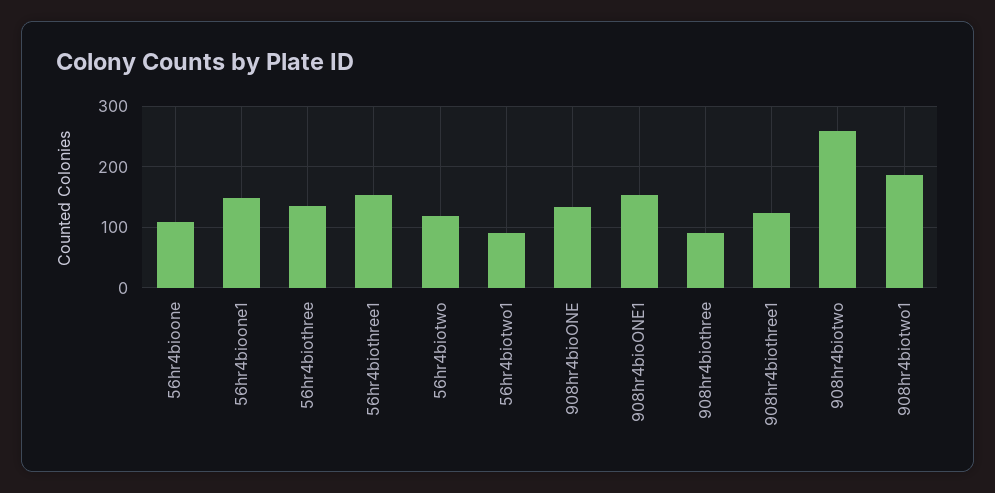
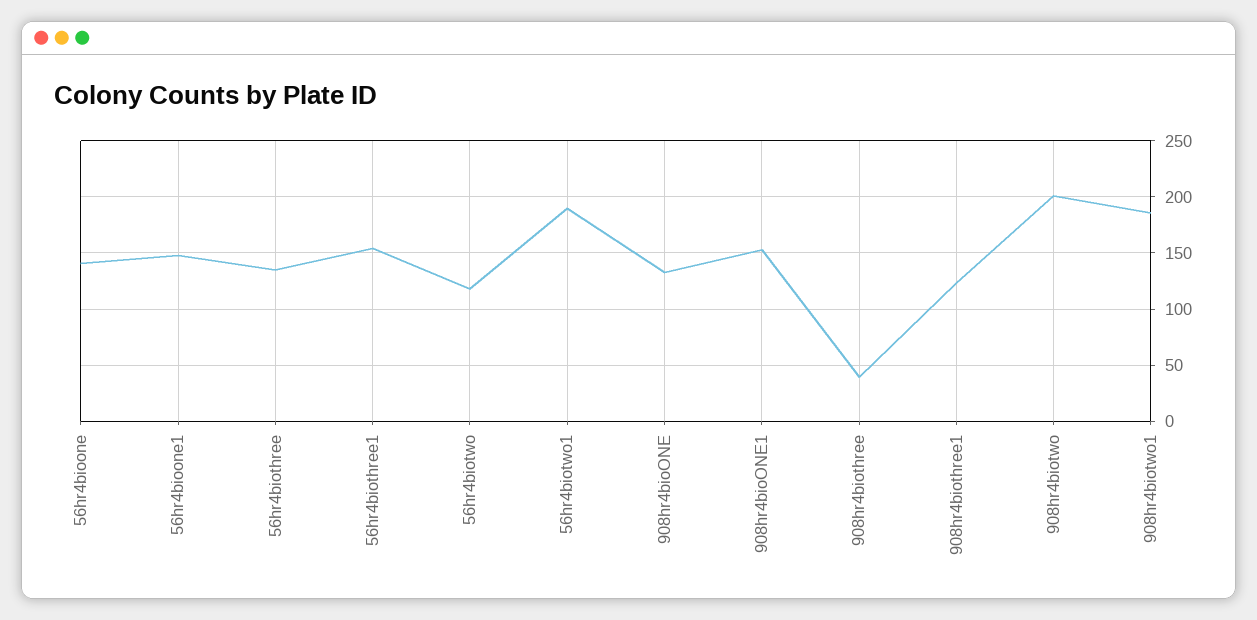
  {
-   "56hr4bioone": 110,
+   "56hr4bioone": 140,
    "56hr4bioone1": 150,
    "56hr4biothree": 140,
    "56hr4biothree1": 150,
    "56hr4biotwo": 120,
-   "56hr4biotwo1": 90,
+   "56hr4biotwo1": 190,
    "908hr4bioONE": 130,
    "908hr4bioONE1": 150,
-   "908hr4biothree": 90,
+   "908hr4biothree": 40,
    "908hr4biothree1": 120,
-   "908hr4biotwo": 260,
+   "908hr4biotwo": 200,
    "908hr4biotwo1": 190
  }

